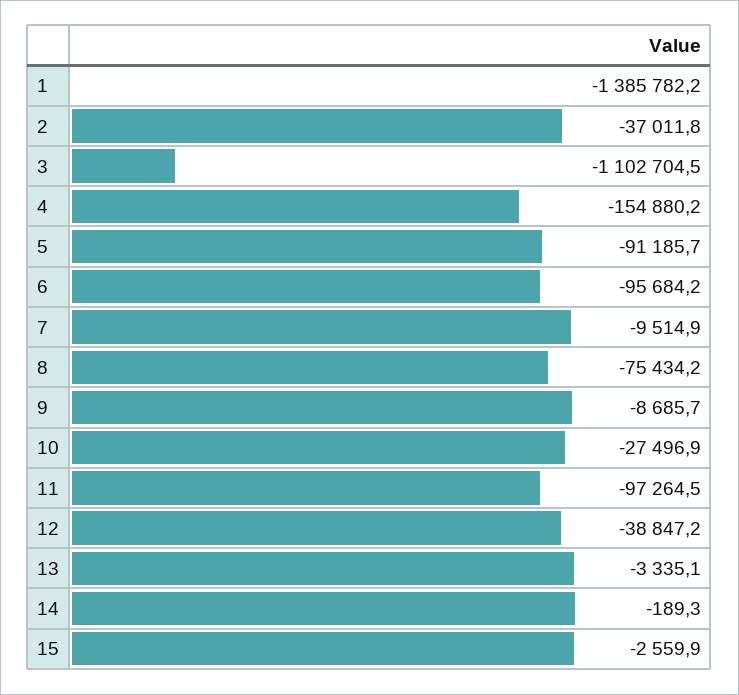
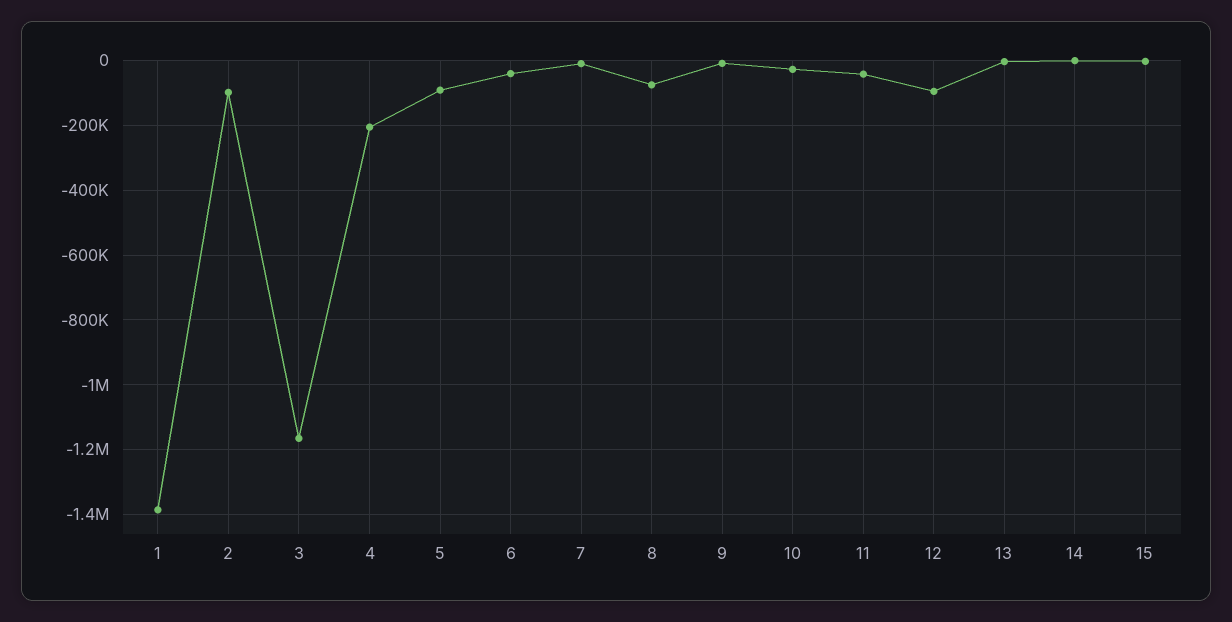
  {
    "1": -1385782.2,
-   "2": -37011.8,
+   "2": -100000,
-   "3": -1102704.5,
+   "3": -1160000,
-   "4": -154880.2,
+   "4": -200000,
    "5": -91185.7,
-   "6": -95684.2,
+   "6": -40000,
    "7": -9514.9,
    "8": -75434.2,
    "9": -8685.7,
    "10": -27496.9,
-   "11": -97264.5,
+   "11": -40000,
-   "12": -38847.2,
+   "12": -100000,
    "13": -3335.1,
    "14": -189.3,
    "15": -2559.9
  }

